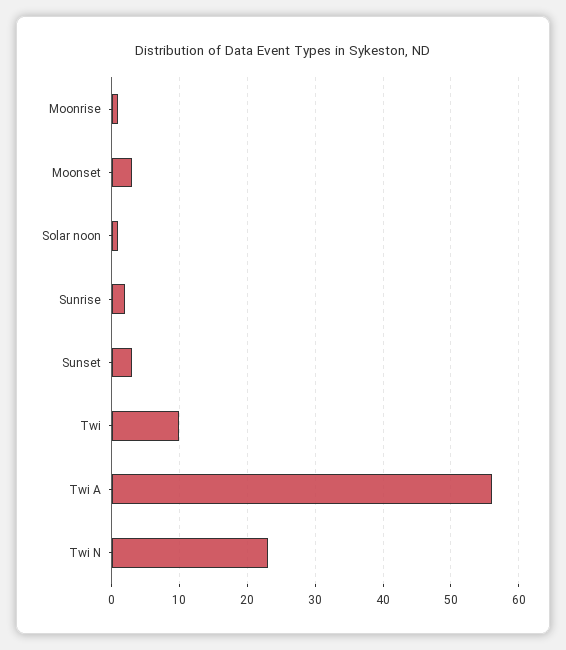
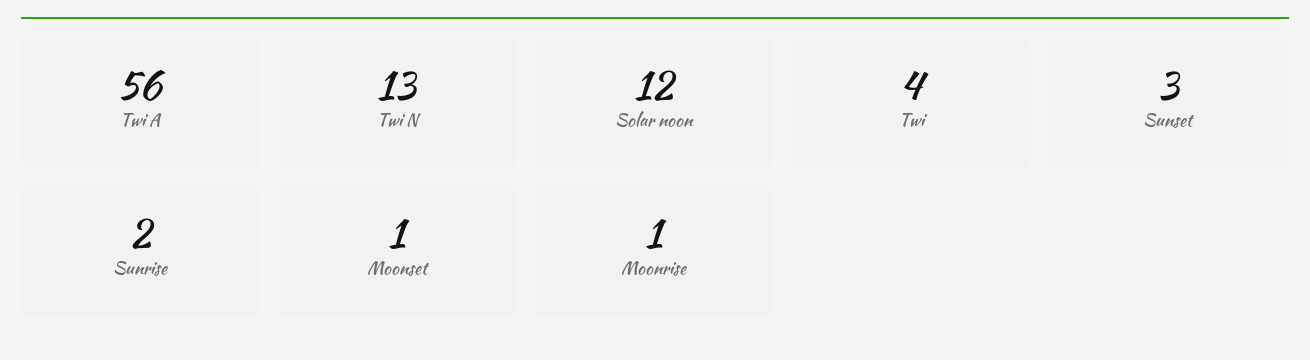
  {
    "Moonrise": 1,
-   "Moonset": 3,
+   "Moonset": 1,
-   "Solar noon": 1,
+   "Solar noon": 12,
    "Sunrise": 2,
    "Sunset": 3,
-   "Twi": 10,
+   "Twi": 4,
    "Twi A": 56,
-   "Twi N": 23
+   "Twi N": 13
  }

